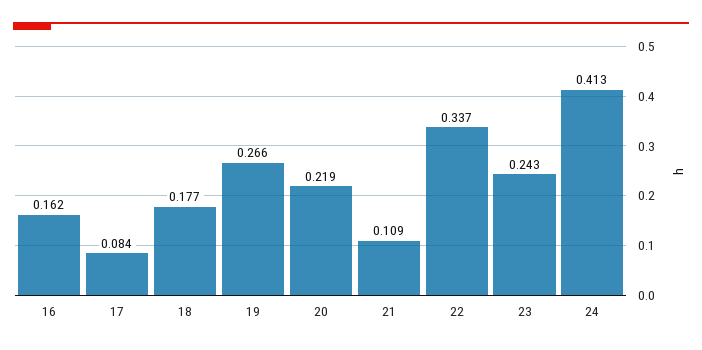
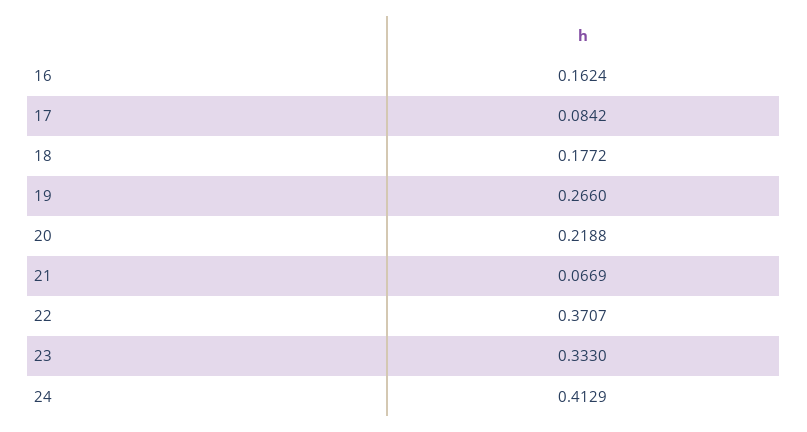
  {
    "16": 0.1624,
    "17": 0.0842,
    "18": 0.1772,
    "19": 0.266,
    "20": 0.2188,
-   "21": 0.109,
+   "21": 0.0669,
-   "22": 0.337,
+   "22": 0.3707,
-   "23": 0.243,
+   "23": 0.333,
    "24": 0.4129
  }

